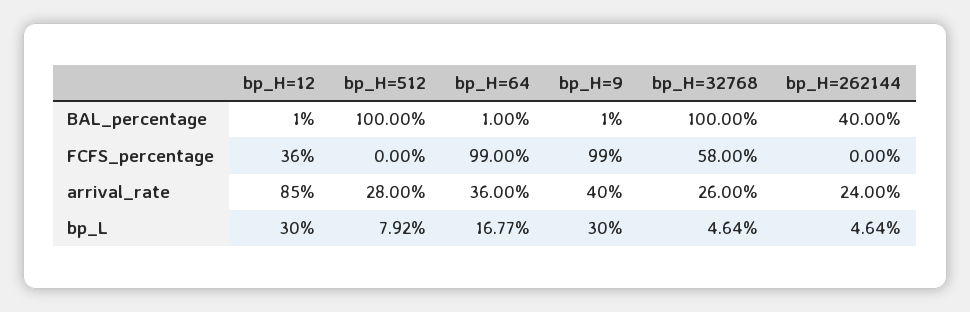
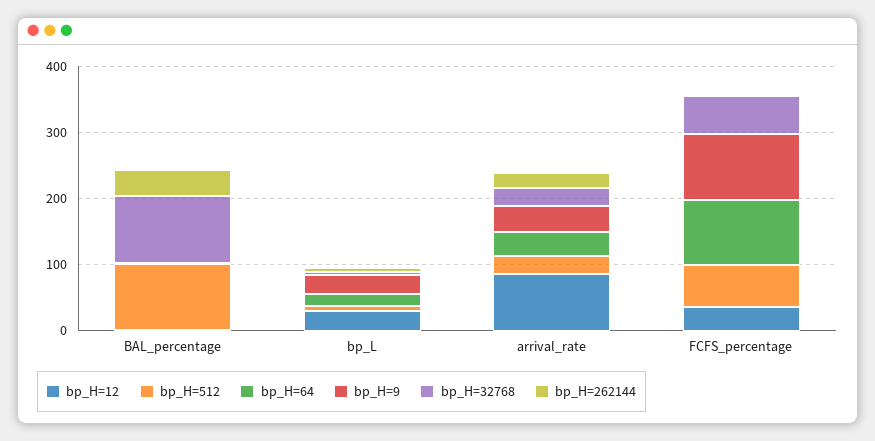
  {
    "bp_H=12": {
      "BAL_percentage": 1,
      "FCFS_percentage": 36,
      "arrival_rate": 85,
      "bp_L": 30
    },
    "bp_H=512": {
      "BAL_percentage": 100,
-     "FCFS_percentage": 0,
+     "FCFS_percentage": 60,
      "arrival_rate": 28,
      "bp_L": 7.92
    },
    "bp_H=64": {
      "BAL_percentage": 1,
      "FCFS_percentage": 99,
      "arrival_rate": 36,
      "bp_L": 16.77
    },
    "bp_H=9": {
      "BAL_percentage": 1,
      "FCFS_percentage": 99,
      "arrival_rate": 40,
      "bp_L": 30
    },
    "bp_H=32768": {
      "BAL_percentage": 100,
      "FCFS_percentage": 58,
      "arrival_rate": 26,
      "bp_L": 4.64
    },
    "bp_H=262144": {
      "BAL_percentage": 40,
      "FCFS_percentage": 0,
      "arrival_rate": 24,
      "bp_L": 4.64
    }
  }

